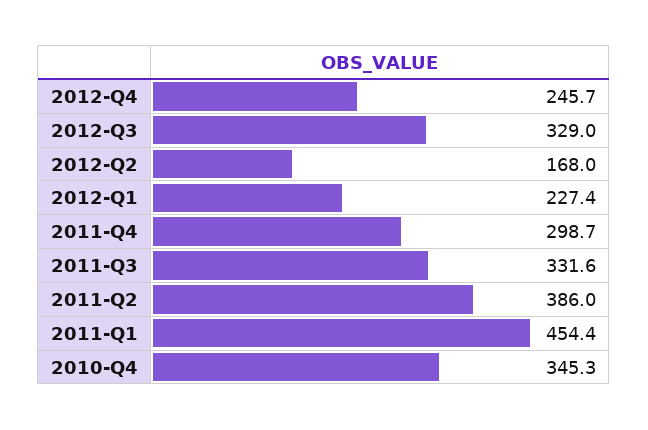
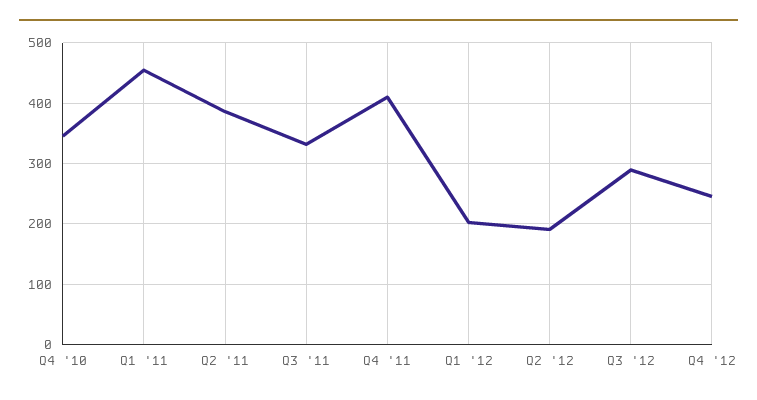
  {
    "2012-Q4": 245.7,
-   "2012-Q3": 329,
+   "2012-Q3": 290,
-   "2012-Q2": 168,
+   "2012-Q2": 190,
-   "2012-Q1": 227.4,
+   "2012-Q1": 200,
-   "2011-Q4": 298.7,
+   "2011-Q4": 410,
    "2011-Q3": 331.6,
    "2011-Q2": 386,
    "2011-Q1": 454.4,
    "2010-Q4": 345.3
  }

